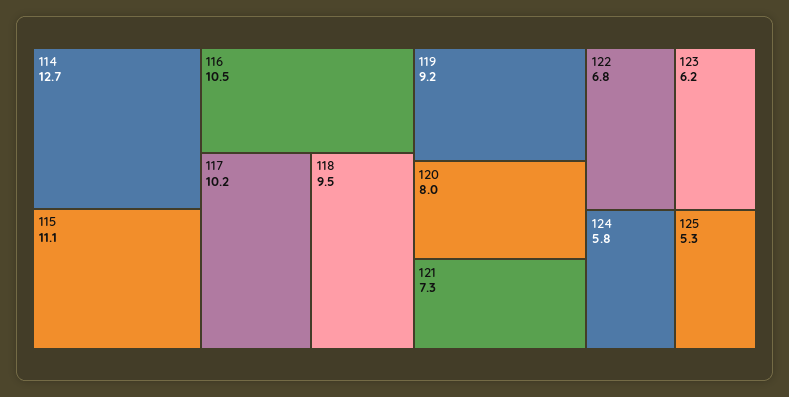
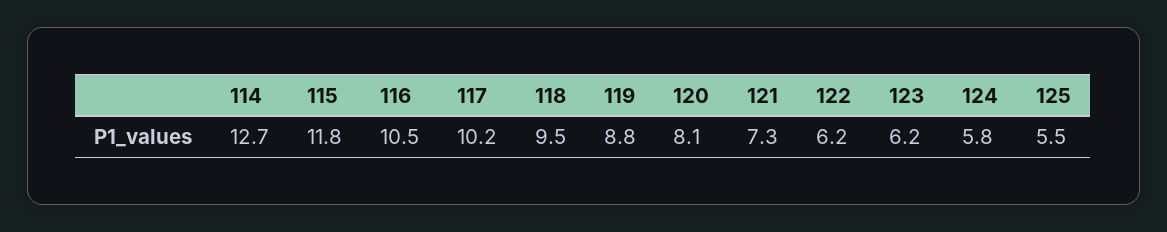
  {
    "114": 12.7,
-   "115": 11.1,
+   "115": 11.8,
    "116": 10.5,
    "117": 10.2,
    "118": 9.5,
-   "119": 9.2,
+   "119": 8.8,
-   "120": 8,
+   "120": 8.1,
    "121": 7.3,
-   "122": 6.8,
+   "122": 6.2,
    "123": 6.2,
    "124": 5.8,
-   "125": 5.3
+   "125": 5.5
  }

